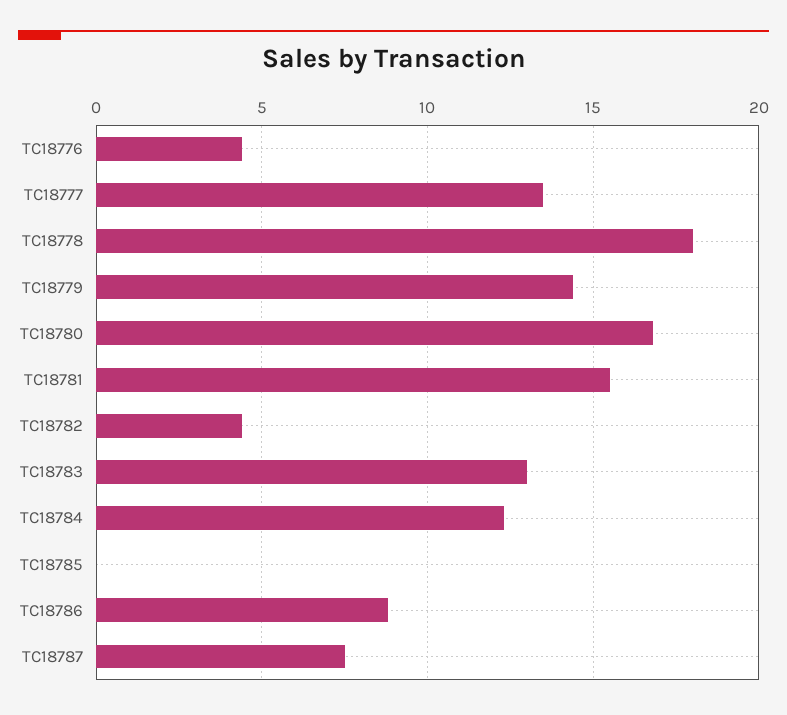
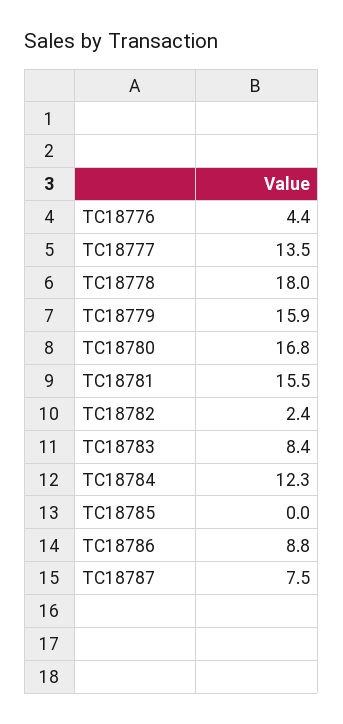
  {
    "TC18776": 4.4,
    "TC18777": 13.5,
    "TC18778": 18,
-   "TC18779": 14.5,
+   "TC18779": 15.9,
    "TC18780": 16.8,
    "TC18781": 15.5,
-   "TC18782": 4.5,
+   "TC18782": 2.4,
-   "TC18783": 13,
+   "TC18783": 8.4,
    "TC18784": 12.3,
    "TC18785": 0,
    "TC18786": 8.8,
    "TC18787": 7.5
  }

